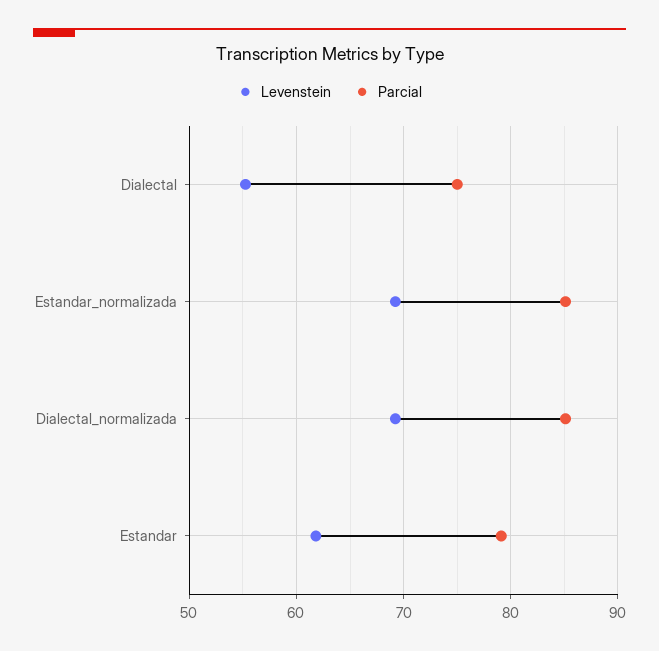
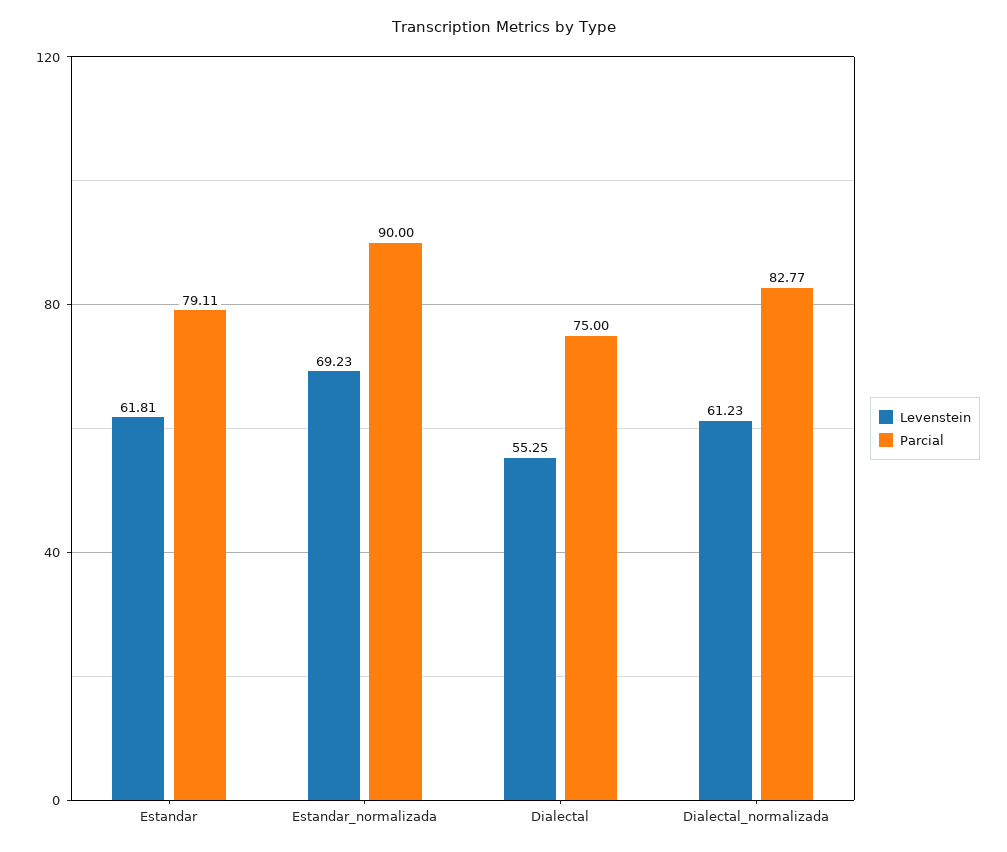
  {
    "Levenstein": {
      "Dialectal": 55.25,
      "Estandar_normalizada": 69.23,
-     "Dialectal_normalizada": 69,
+     "Dialectal_normalizada": 61.23,
      "Estandar": 61.81
    },
    "Parcial": {
      "Dialectal": 75,
-     "Estandar_normalizada": 85,
+     "Estandar_normalizada": 90,
-     "Dialectal_normalizada": 85,
+     "Dialectal_normalizada": 82.77,
      "Estandar": 79.11
    }
  }

